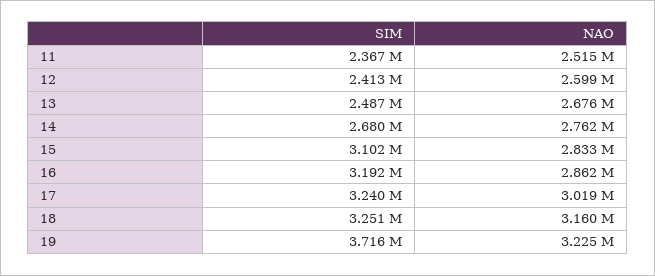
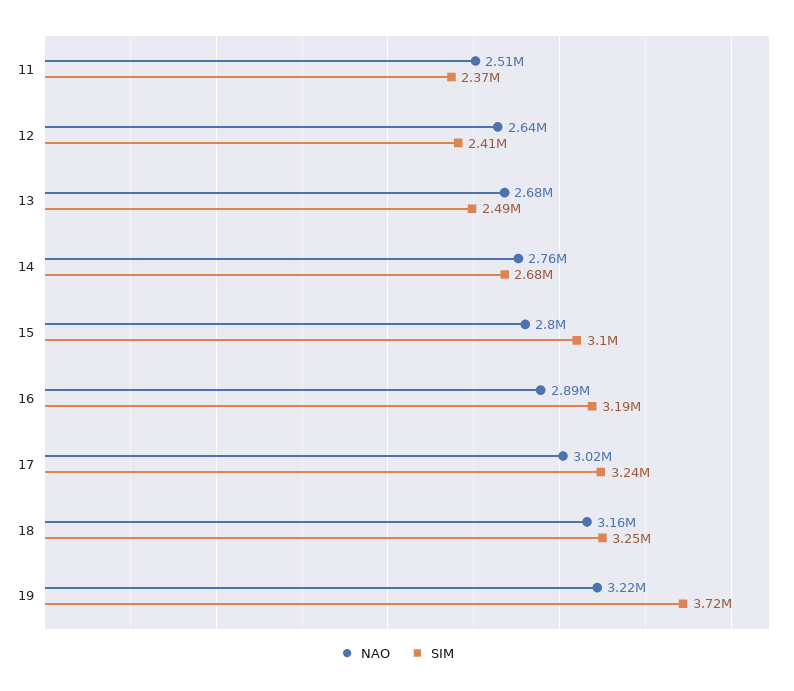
  {
    "SIM": {
      "11": 2367000,
      "12": 2413000,
      "13": 2487000,
      "14": 2680000,
      "15": 3102000,
      "16": 3192000,
      "17": 3240000,
      "18": 3251000,
      "19": 3716000
    },
    "NAO": {
      "11": 2515000,
-     "12": 2599000,
+     "12": 2640000,
      "13": 2676000,
      "14": 2762000,
-     "15": 2833000,
+     "15": 2800000,
-     "16": 2862000,
+     "16": 2890000,
      "17": 3019000,
      "18": 3160000,
      "19": 3225000
    }
  }

